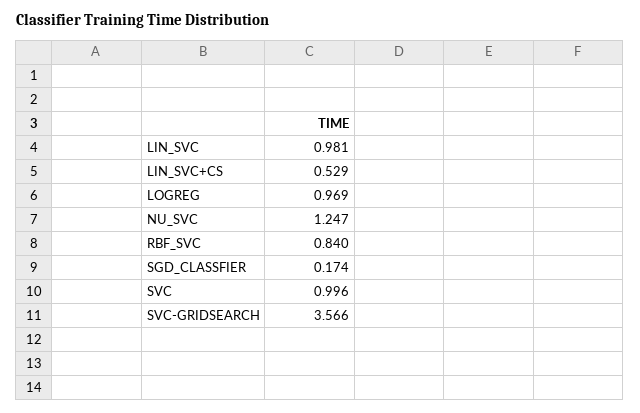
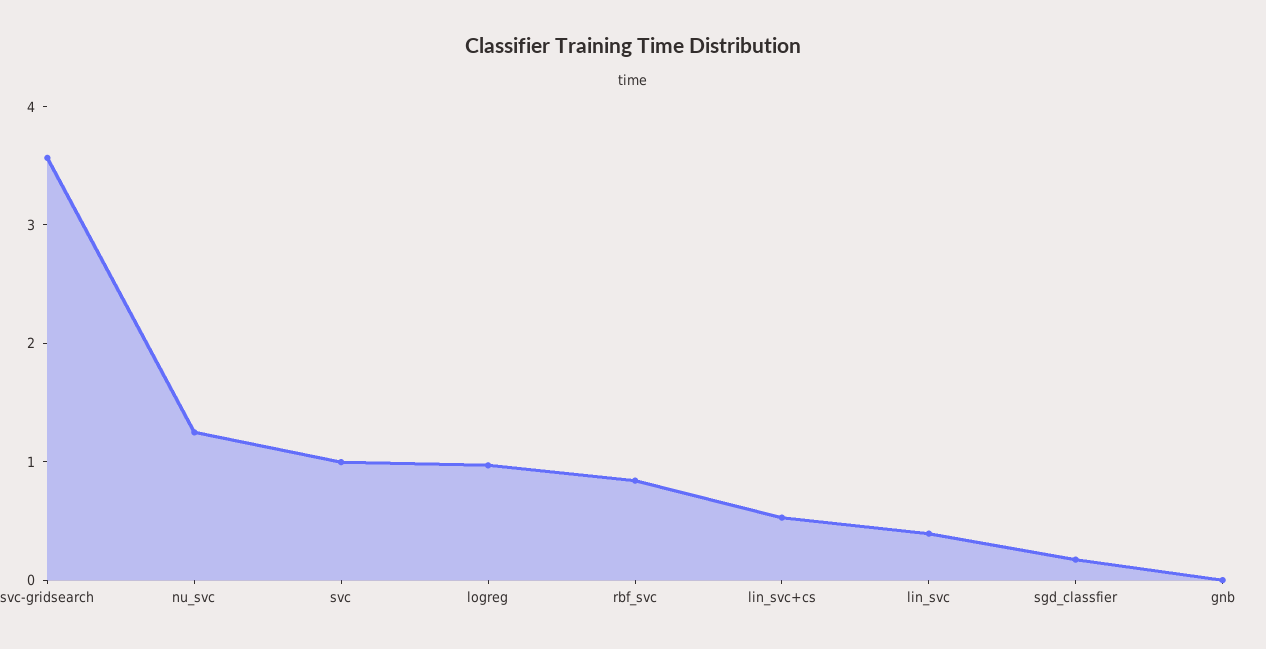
  {
-   "LIN_SVC": 0.981,
+   "LIN_SVC": 0.4,
    "LIN_SVC+CS": 0.529,
    "LOGREG": 0.969,
    "NU_SVC": 1.247,
    "RBF_SVC": 0.84,
    "SGD_CLASSFIER": 0.174,
    "SVC": 0.996,
-   "SVC-GRIDSEARCH": 3.566
+   "SVC-GRIDSEARCH": 3.566,
+   "gnb": 0
  }

